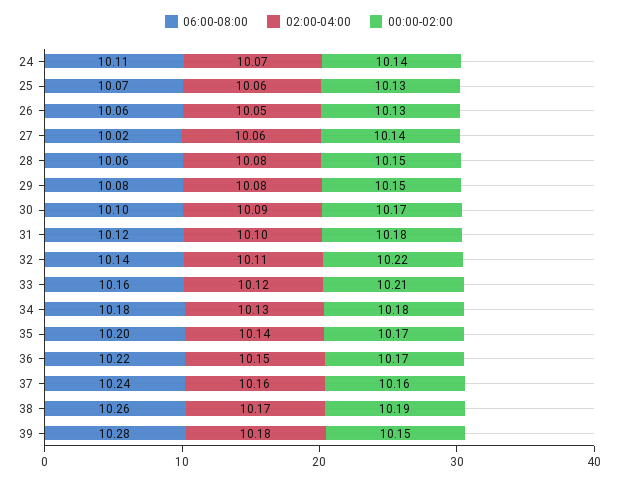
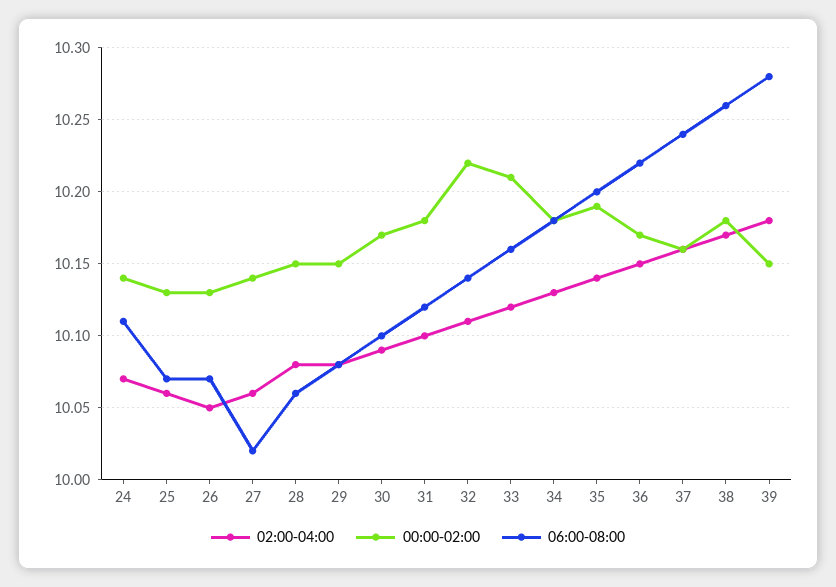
  {
    "06:00-08:00": {
      "24": 10.11,
      "25": 10.07,
-     "26": 10.06,
+     "26": 10.07,
      "27": 10.02,
      "28": 10.06,
      "29": 10.08,
      "30": 10.1,
      "31": 10.12,
      "32": 10.14,
      "33": 10.16,
      "34": 10.18,
      "35": 10.2,
      "36": 10.22,
      "37": 10.24,
      "38": 10.26,
      "39": 10.28
    },
    "02:00-04:00": {
      "24": 10.07,
      "25": 10.06,
      "26": 10.05,
      "27": 10.06,
      "28": 10.08,
      "29": 10.08,
      "30": 10.09,
      "31": 10.1,
      "32": 10.11,
      "33": 10.12,
      "34": 10.13,
      "35": 10.14,
      "36": 10.15,
      "37": 10.16,
      "38": 10.17,
      "39": 10.18
    },
    "00:00-02:00": {
      "24": 10.14,
      "25": 10.13,
      "26": 10.13,
      "27": 10.14,
      "28": 10.15,
      "29": 10.15,
      "30": 10.17,
      "31": 10.18,
      "32": 10.22,
      "33": 10.21,
      "34": 10.18,
-     "35": 10.17,
+     "35": 10.19,
      "36": 10.17,
      "37": 10.16,
-     "38": 10.19,
+     "38": 10.18,
      "39": 10.15
    }
  }

